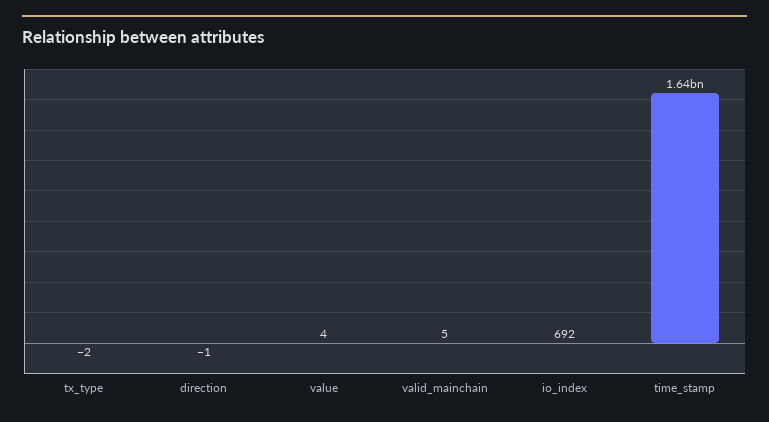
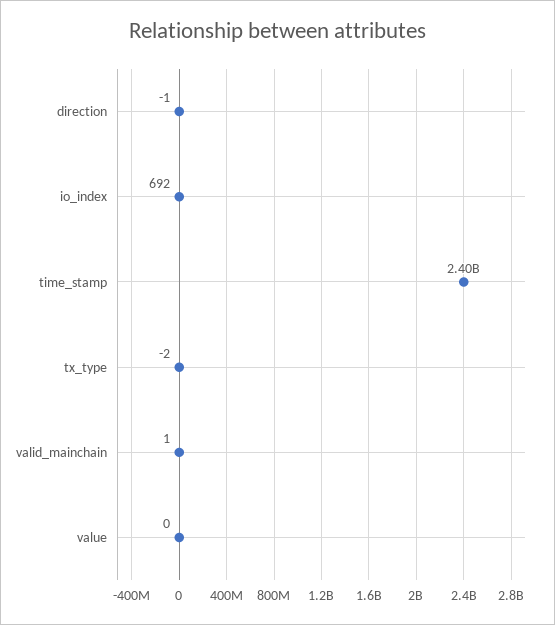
  {
    "tx_type": -2,
    "direction": -1,
-   "value": 4,
+   "value": 0,
-   "valid_mainchain": 5,
+   "valid_mainchain": 1,
    "io_index": 692,
-   "time_stamp": 1640000000
+   "time_stamp": 2400000000
  }

